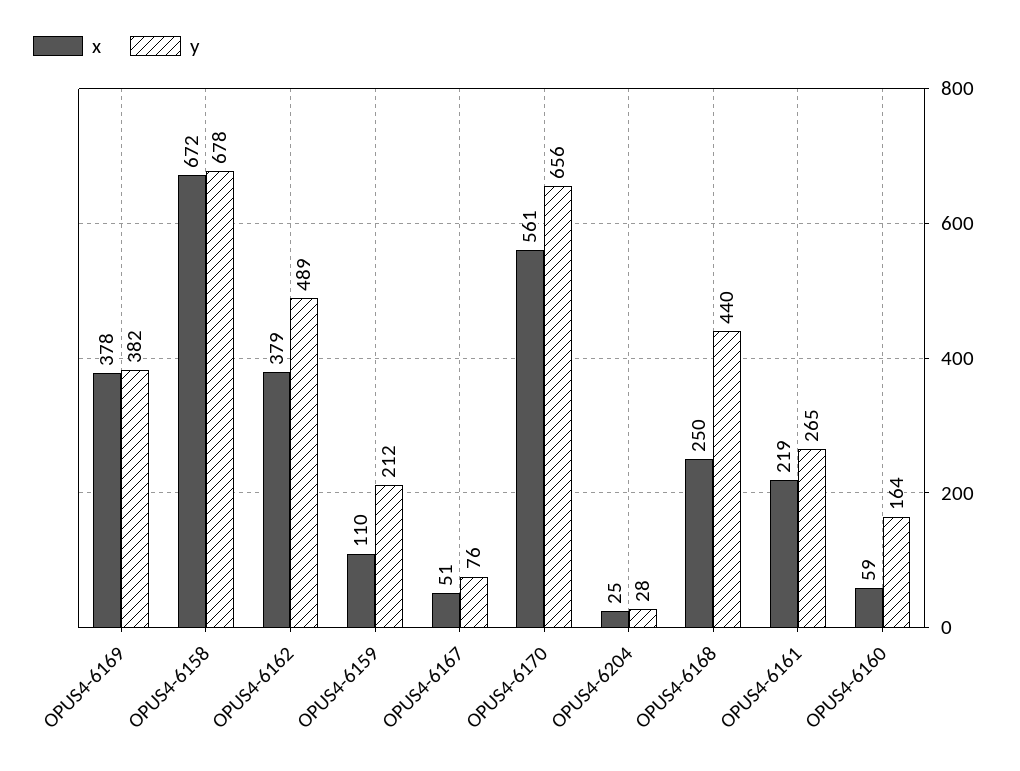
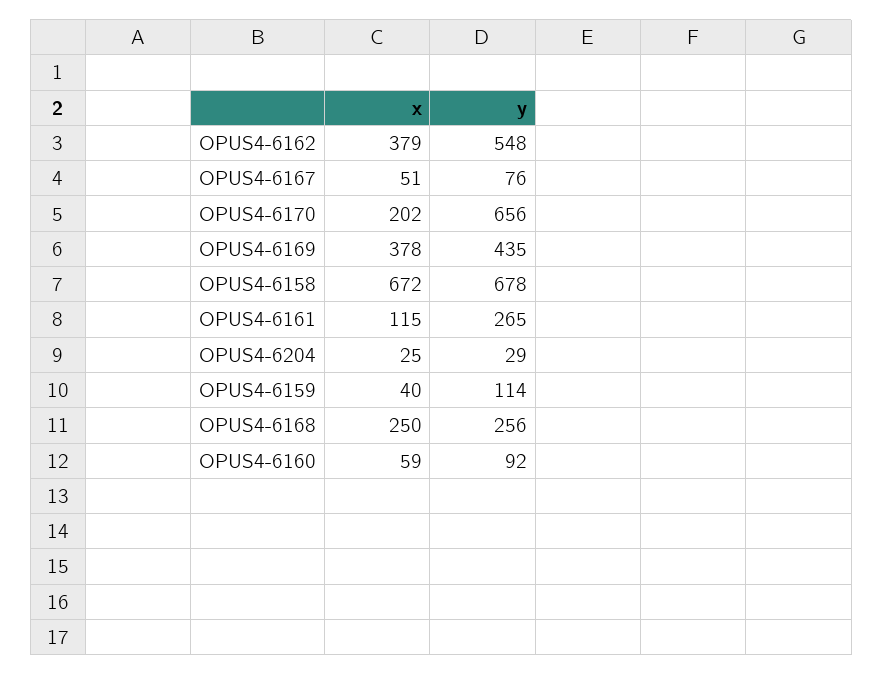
  {
    "x": {
      "OPUS4-6169": 378,
      "OPUS4-6158": 672,
      "OPUS4-6162": 379,
-     "OPUS4-6159": 110,
+     "OPUS4-6159": 40,
      "OPUS4-6167": 51,
-     "OPUS4-6170": 561,
+     "OPUS4-6170": 202,
      "OPUS4-6204": 25,
      "OPUS4-6168": 250,
-     "OPUS4-6161": 219,
+     "OPUS4-6161": 115,
      "OPUS4-6160": 59
    },
    "y": {
-     "OPUS4-6169": 382,
+     "OPUS4-6169": 435,
      "OPUS4-6158": 678,
-     "OPUS4-6162": 489,
+     "OPUS4-6162": 548,
-     "OPUS4-6159": 212,
+     "OPUS4-6159": 114,
      "OPUS4-6167": 76,
      "OPUS4-6170": 656,
-     "OPUS4-6204": 28,
+     "OPUS4-6204": 29,
-     "OPUS4-6168": 440,
+     "OPUS4-6168": 256,
      "OPUS4-6161": 265,
-     "OPUS4-6160": 164
+     "OPUS4-6160": 92
    }
  }

